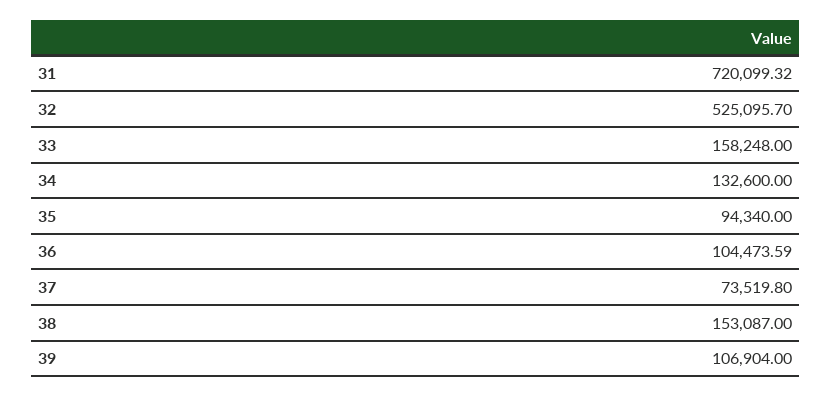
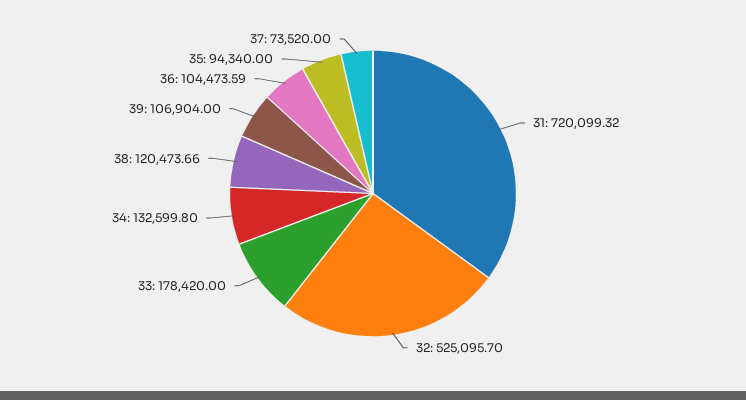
  {
    "31": 720099.32,
    "32": 525095.7,
-   "33": 158248,
+   "33": 178420,
-   "34": 132600,
+   "34": 132599.8,
    "35": 94340,
    "36": 104473.59,
-   "37": 73519.8,
+   "37": 73520,
-   "38": 153087,
+   "38": 120473.66,
    "39": 106904
  }

